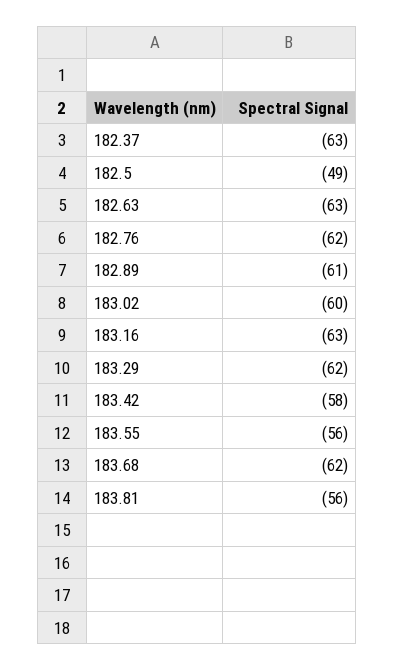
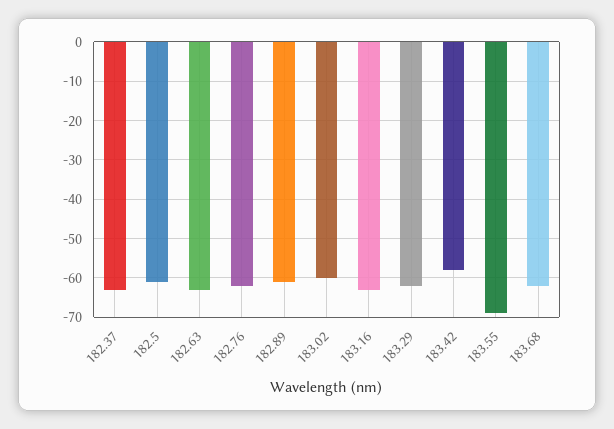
  {
    "182.37": -63,
-   "182.5": -49,
+   "182.5": -60,
    "182.63": -63,
    "182.76": -62,
    "182.89": -61,
    "183.02": -60,
    "183.16": -63,
    "183.29": -62,
    "183.42": -58,
-   "183.55": -56,
+   "183.55": -70,
-   "183.68": -62,
+   "183.68": -62
-   "183.81": -56
  }

